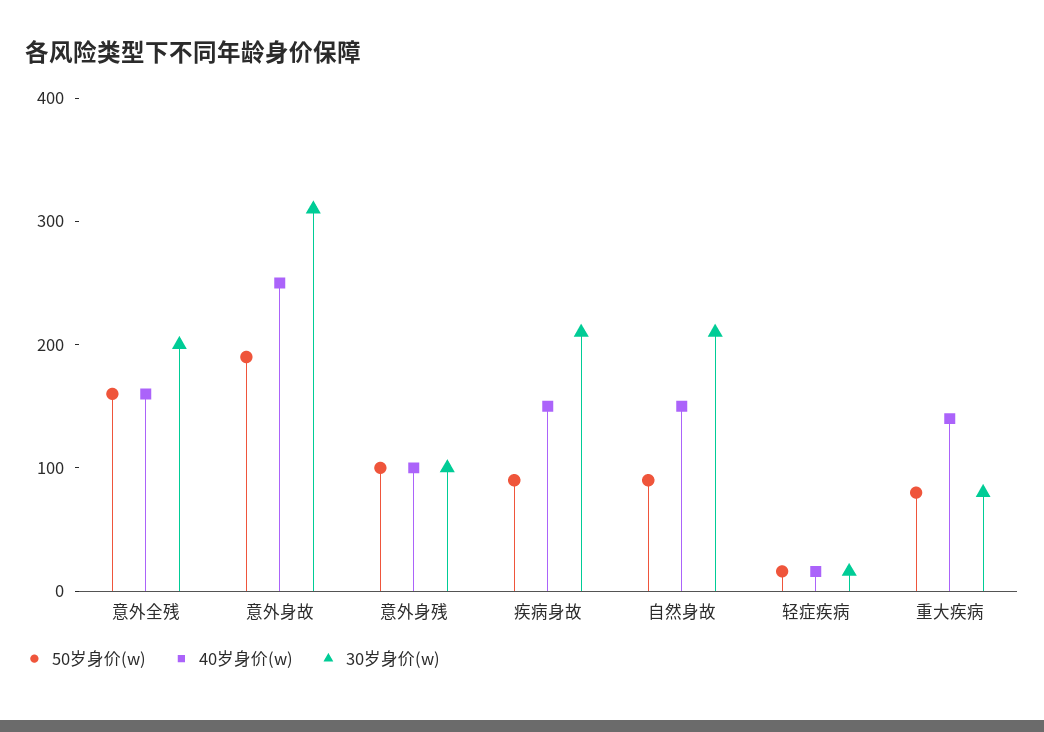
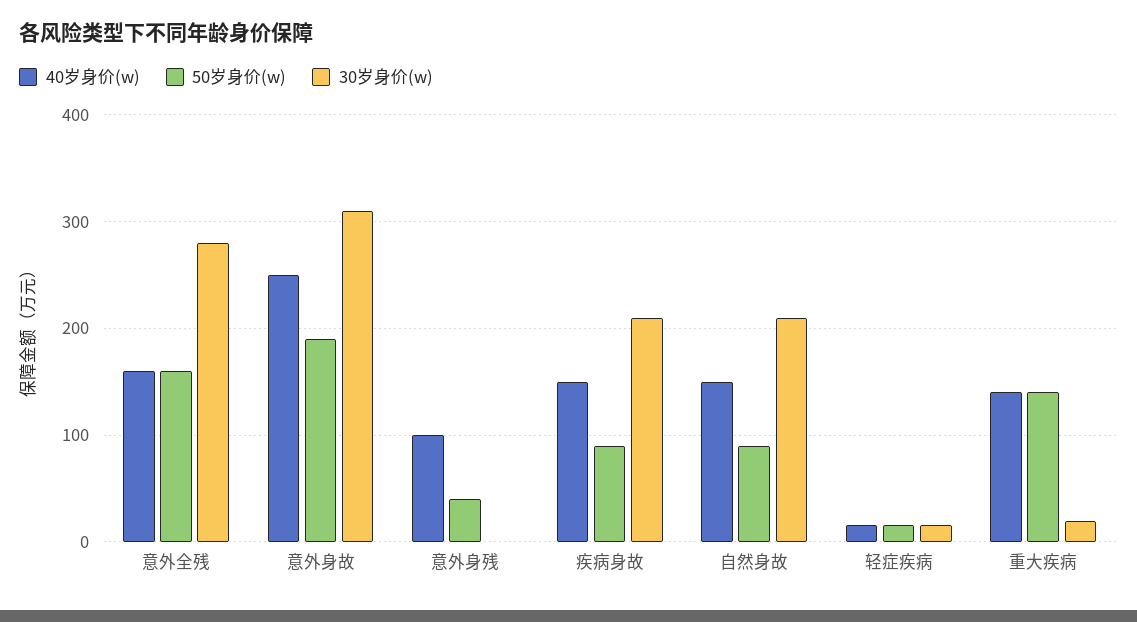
  {
    "50岁身价(w)": {
      "意外全残": 160,
      "意外身故": 190,
-     "意外身残": 100,
+     "意外身残": 40,
      "疾病身故": 90,
      "自然身故": 90,
      "轻症疾病": 20,
-     "重大疾病": 80
+     "重大疾病": 140
    },
    "40岁身价(w)": {
      "意外全残": 160,
      "意外身故": 250,
      "意外身残": 100,
      "疾病身故": 150,
      "自然身故": 150,
      "轻症疾病": 20,
      "重大疾病": 140
    },
    "30岁身价(w)": {
-     "意外全残": 200,
+     "意外全残": 280,
      "意外身故": 310,
-     "意外身残": 100,
+     "意外身残": 0,
      "疾病身故": 210,
      "自然身故": 210,
      "轻症疾病": 20,
-     "重大疾病": 80
+     "重大疾病": 20
    }
  }

